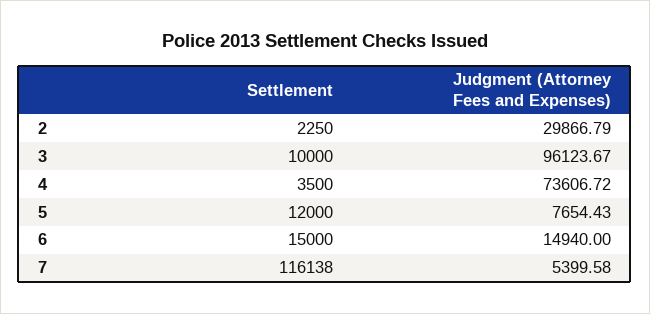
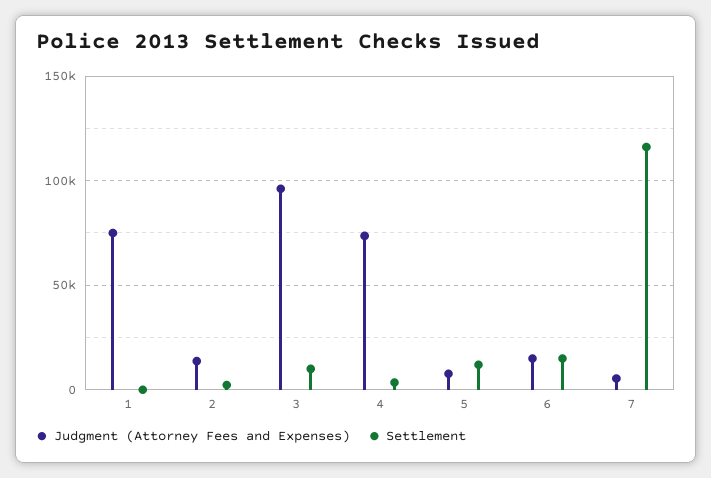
  {
    "Settlement": {
      "2": 2250,
      "3": 10000,
      "4": 3500,
      "5": 12000,
      "6": 15000,
-     "7": 116138
+     "7": 116138,
+     "1": 0
    },
    "Judgment (Attorney Fees and Expenses)": {
-     "2": 29866.79,
+     "2": 15000,
      "3": 96123.67,
      "4": 73606.72,
      "5": 7654.43,
      "6": 14940,
-     "7": 5399.58
+     "7": 5399.58,
+     "1": 75000
    }
  }

